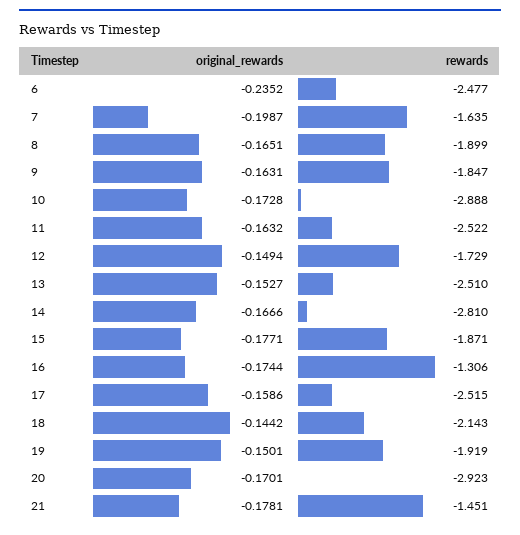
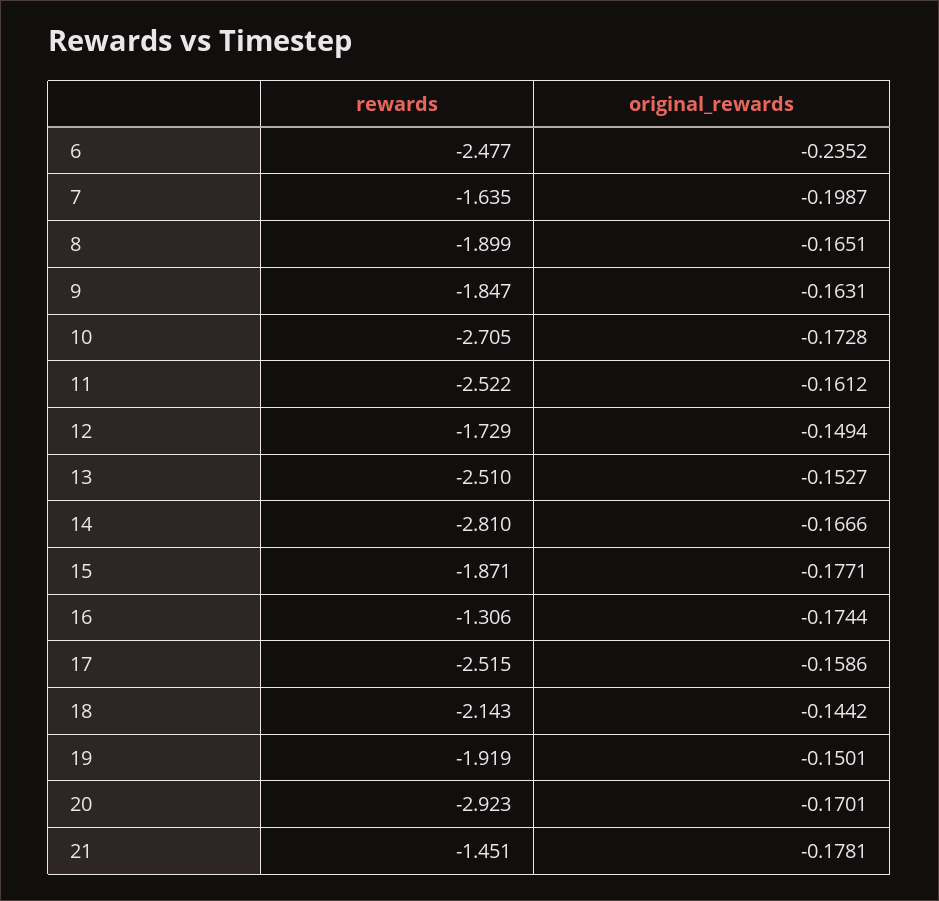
  {
    "original_rewards": {
      "6": -0.2352,
      "7": -0.1987,
      "8": -0.1651,
      "9": -0.1631,
      "10": -0.1728,
-     "11": -0.1632,
+     "11": -0.1612,
      "12": -0.1494,
      "13": -0.1527,
      "14": -0.1666,
      "15": -0.1771,
      "16": -0.1744,
      "17": -0.1586,
      "18": -0.1442,
      "19": -0.1501,
      "20": -0.1701,
      "21": -0.1781
    },
    "rewards": {
      "6": -2.477,
      "7": -1.635,
      "8": -1.899,
      "9": -1.847,
-     "10": -2.888,
+     "10": -2.705,
      "11": -2.522,
      "12": -1.729,
      "13": -2.51,
      "14": -2.81,
      "15": -1.871,
      "16": -1.306,
      "17": -2.515,
      "18": -2.143,
      "19": -1.919,
      "20": -2.923,
      "21": -1.451
    }
  }

